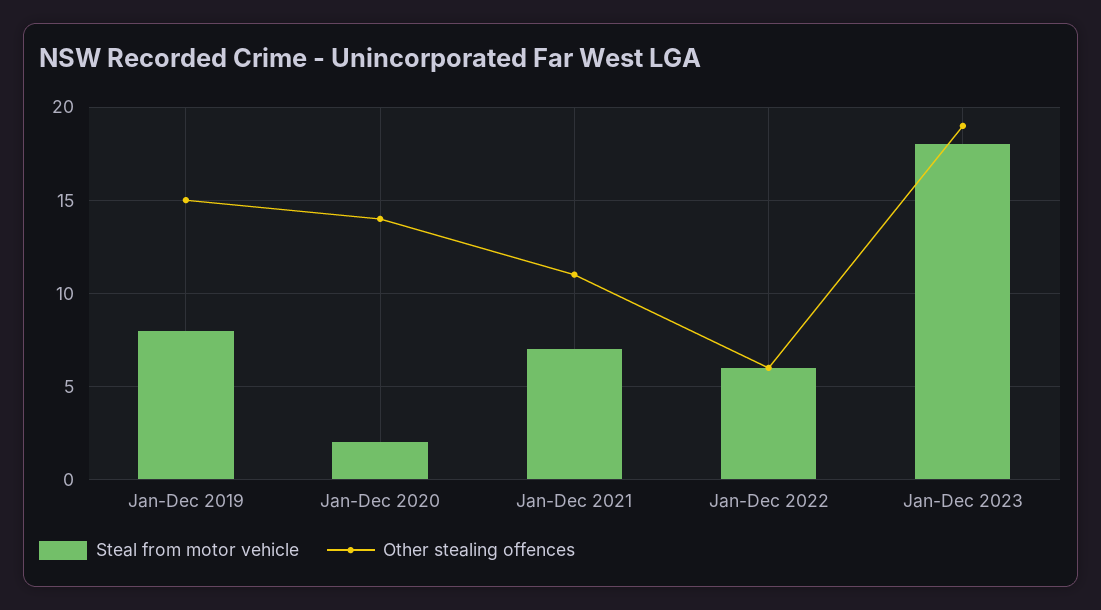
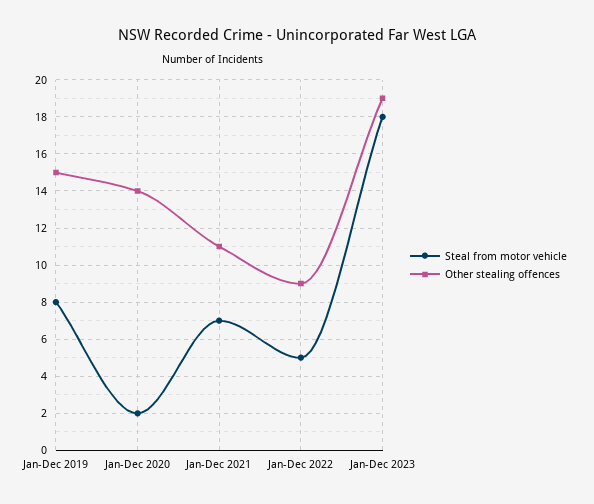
  {
    "Steal from motor vehicle": {
      "Jan-Dec 2019": 8,
      "Jan-Dec 2020": 2,
      "Jan-Dec 2021": 7,
-     "Jan-Dec 2022": 6,
+     "Jan-Dec 2022": 5,
      "Jan-Dec 2023": 18
    },
    "Other stealing offences": {
      "Jan-Dec 2019": 15,
      "Jan-Dec 2020": 14,
      "Jan-Dec 2021": 11,
-     "Jan-Dec 2022": 6,
+     "Jan-Dec 2022": 9,
      "Jan-Dec 2023": 19
    }
  }

